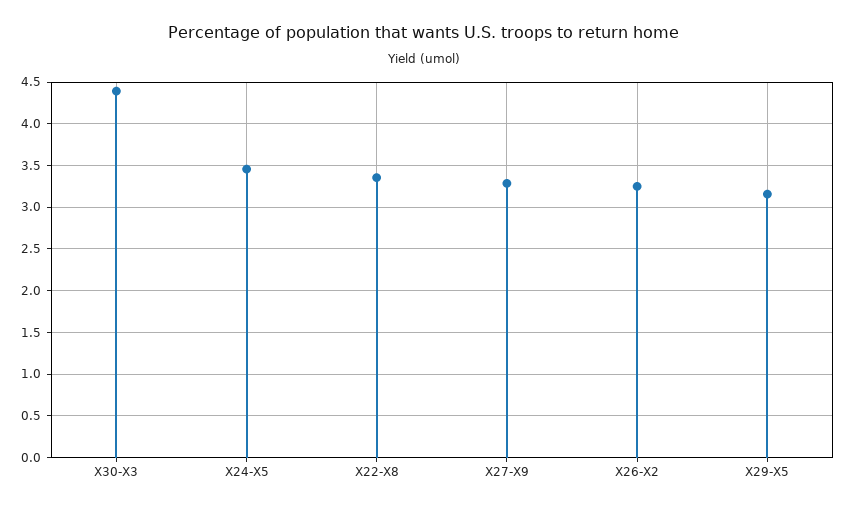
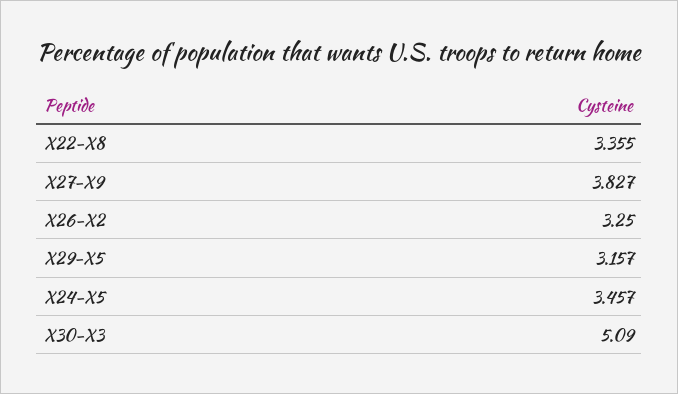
  {
-   "X30-X3": 4.4,
+   "X30-X3": 5.09,
    "X24-X5": 3.457,
    "X22-X8": 3.355,
-   "X27-X9": 3.3,
+   "X27-X9": 3.827,
    "X26-X2": 3.25,
    "X29-X5": 3.157
  }

